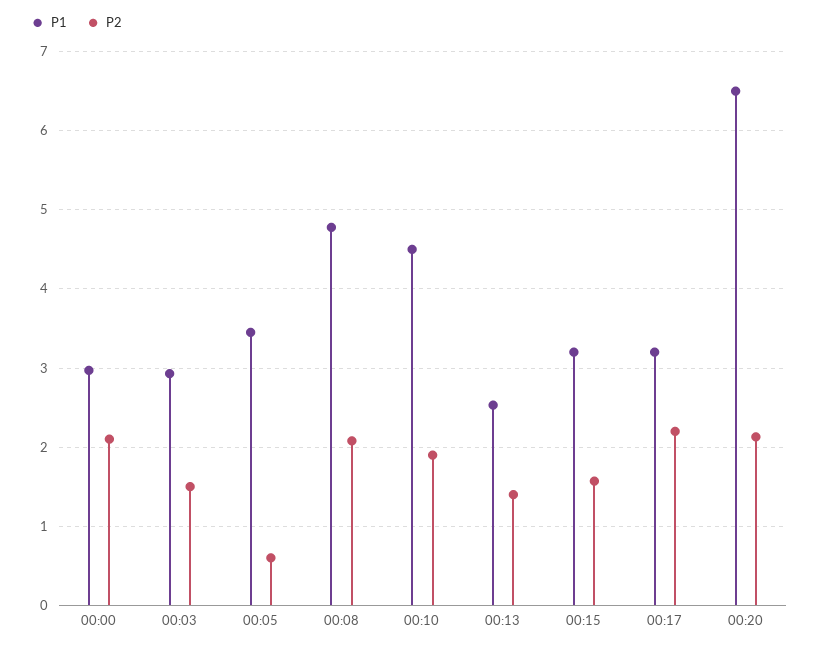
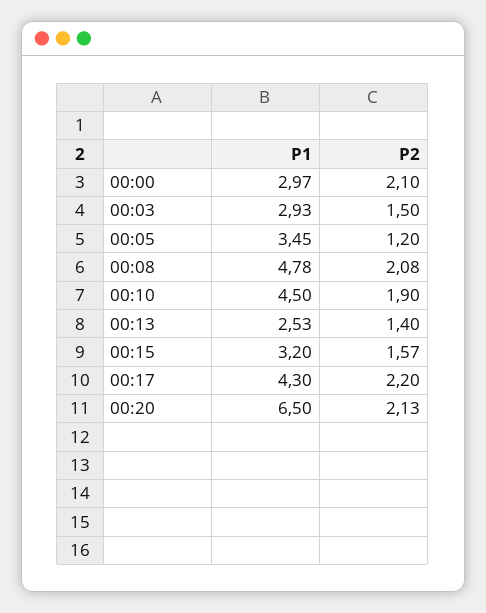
  {
    "P1": {
      "00:00": 2.97,
      "00:03": 2.93,
      "00:05": 3.45,
      "00:08": 4.78,
      "00:10": 4.5,
      "00:13": 2.53,
      "00:15": 3.2,
-     "00:17": 3.2,
+     "00:17": 4.3,
      "00:20": 6.5
    },
    "P2": {
      "00:00": 2.1,
      "00:03": 1.5,
-     "00:05": 0.6,
+     "00:05": 1.2,
      "00:08": 2.08,
      "00:10": 1.9,
      "00:13": 1.4,
      "00:15": 1.57,
      "00:17": 2.2,
      "00:20": 2.13
    }
  }

